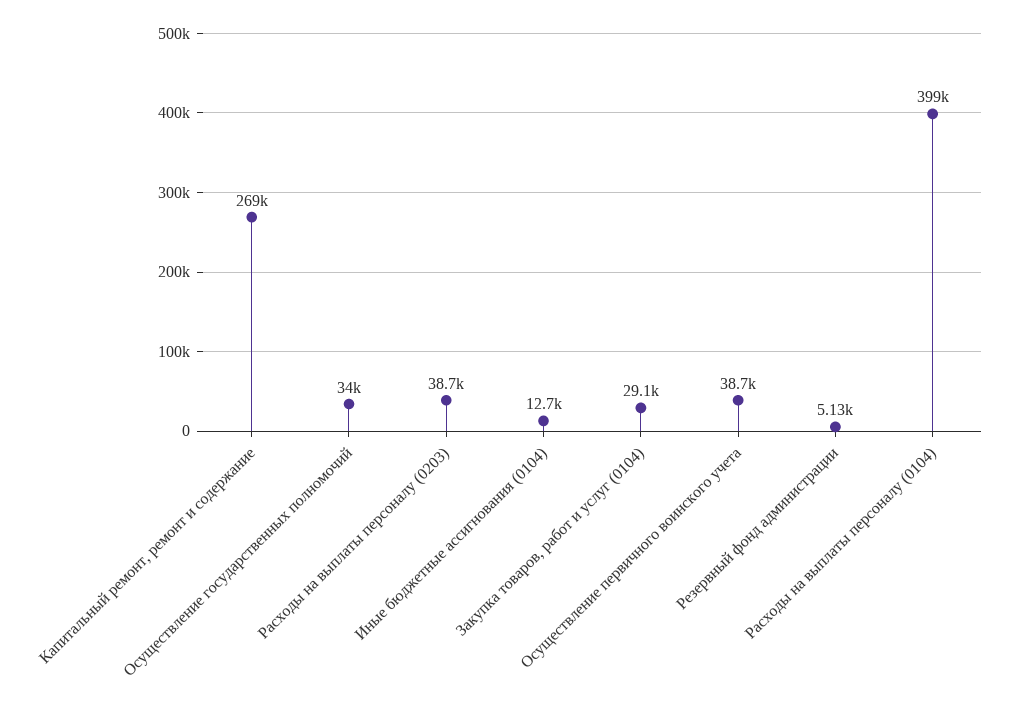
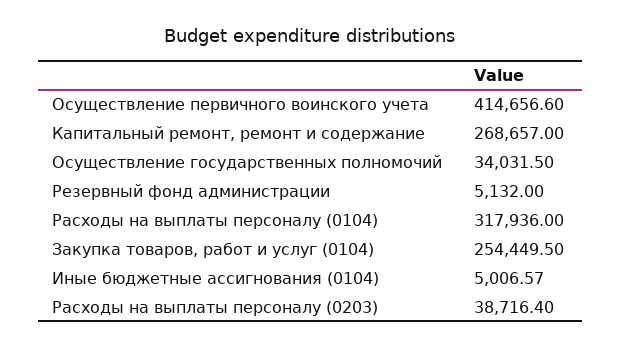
  {
    "Капитальный ремонт, ремонт и содержание": 268657,
    "Осуществление государственных полномочий": 34031.5,
    "Расходы на выплаты персоналу (0203)": 38716.4,
-   "Иные бюджетные ассигнования (0104)": 12700,
+   "Иные бюджетные ассигнования (0104)": 5006.57,
-   "Закупка товаров, работ и услуг (0104)": 29100,
+   "Закупка товаров, работ и услуг (0104)": 254449.5,
-   "Осуществление первичного воинского учета": 38700,
+   "Осуществление первичного воинского учета": 414656.6,
    "Резервный фонд администрации": 5132,
-   "Расходы на выплаты персоналу (0104)": 399000
+   "Расходы на выплаты персоналу (0104)": 317936
  }

